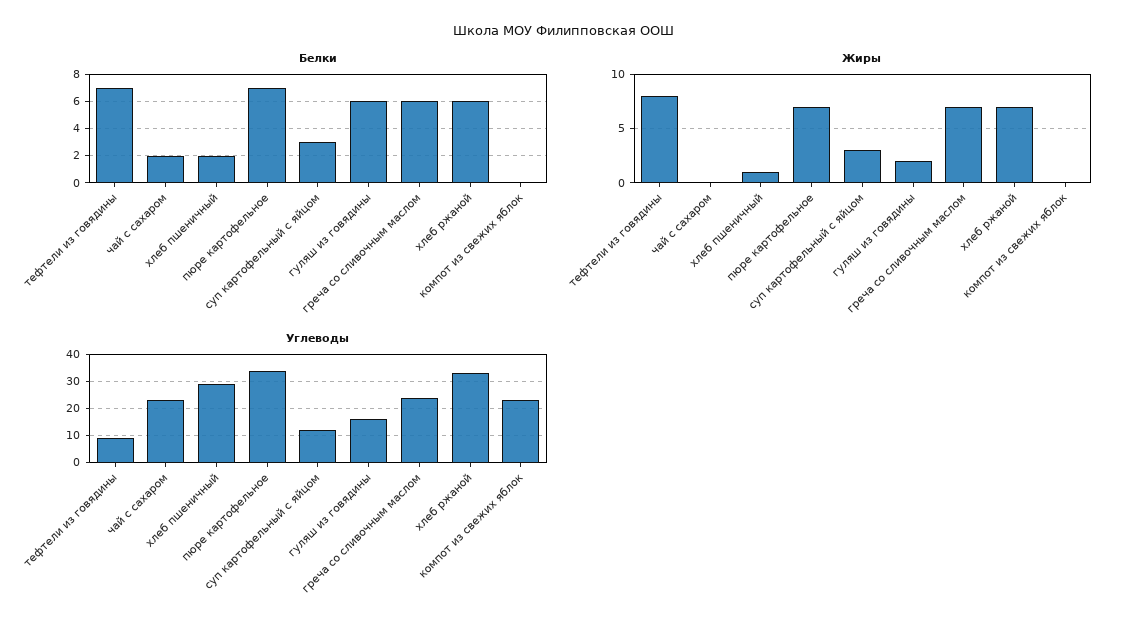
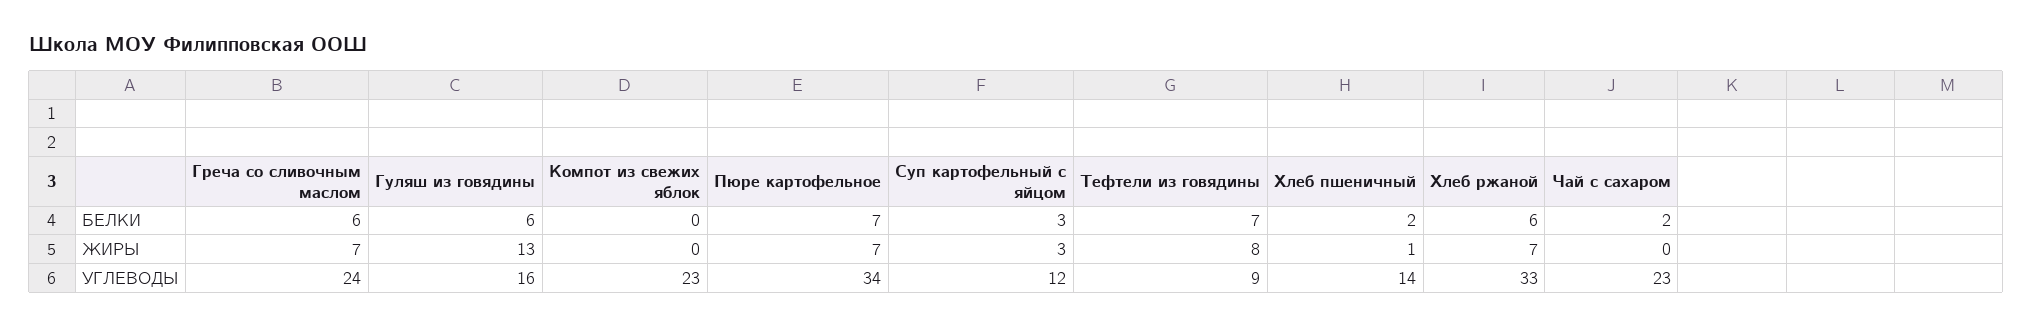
  {
    "Белки": {
      "тефтели из говядины": 7,
      "чай с сахаром": 2,
      "хлеб пшеничный": 2,
      "пюре картофельное": 7,
      "суп картофельный с яйцом": 3,
      "гуляш из говядины": 6,
      "греча со сливочным маслом": 6,
      "хлеб ржаной": 6,
      "компот из свежих яблок": 0
    },
    "Жиры": {
      "тефтели из говядины": 8,
      "чай с сахаром": 0,
      "хлеб пшеничный": 1,
      "пюре картофельное": 7,
      "суп картофельный с яйцом": 3,
-     "гуляш из говядины": 2,
+     "гуляш из говядины": 13,
      "греча со сливочным маслом": 7,
      "хлеб ржаной": 7,
      "компот из свежих яблок": 0
    },
    "Углеводы": {
      "тефтели из говядины": 9,
      "чай с сахаром": 23,
-     "хлеб пшеничный": 30,
+     "хлеб пшеничный": 14,
      "пюре картофельное": 34,
      "суп картофельный с яйцом": 12,
      "гуляш из говядины": 16,
      "греча со сливочным маслом": 24,
      "хлеб ржаной": 33,
      "компот из свежих яблок": 23
    }
  }

